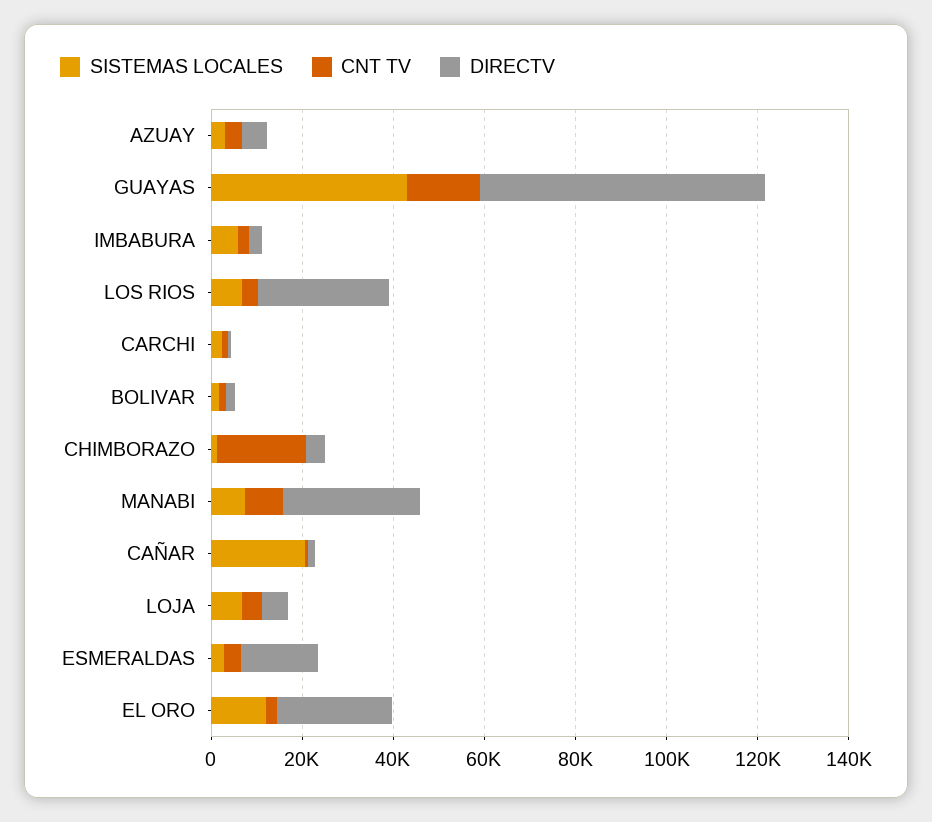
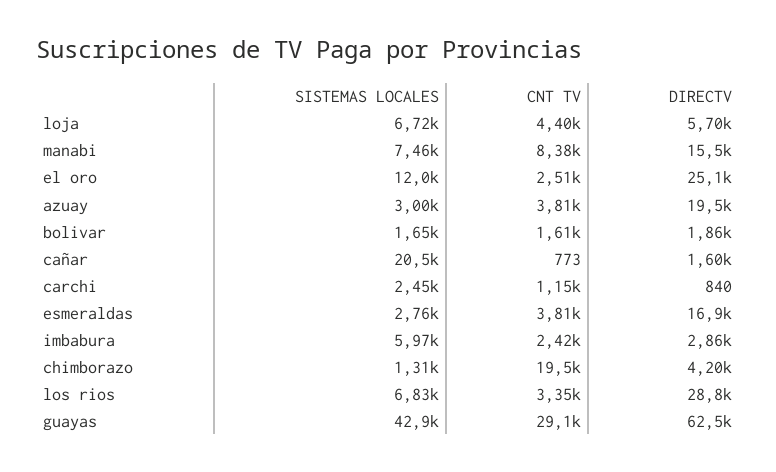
  {
    "SISTEMAS LOCALES": {
      "AZUAY": 3000,
      "GUAYAS": 42900,
      "IMBABURA": 5970,
      "LOS RIOS": 6830,
      "CARCHI": 2450,
      "BOLIVAR": 1650,
      "CHIMBORAZO": 1310,
      "MANABI": 7460,
      "CAÑAR": 20500,
      "LOJA": 6720,
      "ESMERALDAS": 2760,
      "EL ORO": 12000
    },
    "CNT TV": {
      "AZUAY": 3810,
-     "GUAYAS": 15000,
+     "GUAYAS": 29100,
      "IMBABURA": 2420,
      "LOS RIOS": 3350,
      "CARCHI": 1150,
      "BOLIVAR": 1610,
      "CHIMBORAZO": 19500,
      "MANABI": 8380,
      "CAÑAR": 773,
      "LOJA": 4400,
      "ESMERALDAS": 3810,
      "EL ORO": 2510
    },
    "DIRECTV": {
-     "AZUAY": 5000,
+     "AZUAY": 19500,
      "GUAYAS": 62500,
      "IMBABURA": 2860,
      "LOS RIOS": 28800,
      "CARCHI": 840,
      "BOLIVAR": 1860,
      "CHIMBORAZO": 4200,
-     "MANABI": 30000,
+     "MANABI": 15500,
      "CAÑAR": 1600,
      "LOJA": 5700,
      "ESMERALDAS": 16900,
      "EL ORO": 25100
    }
  }

